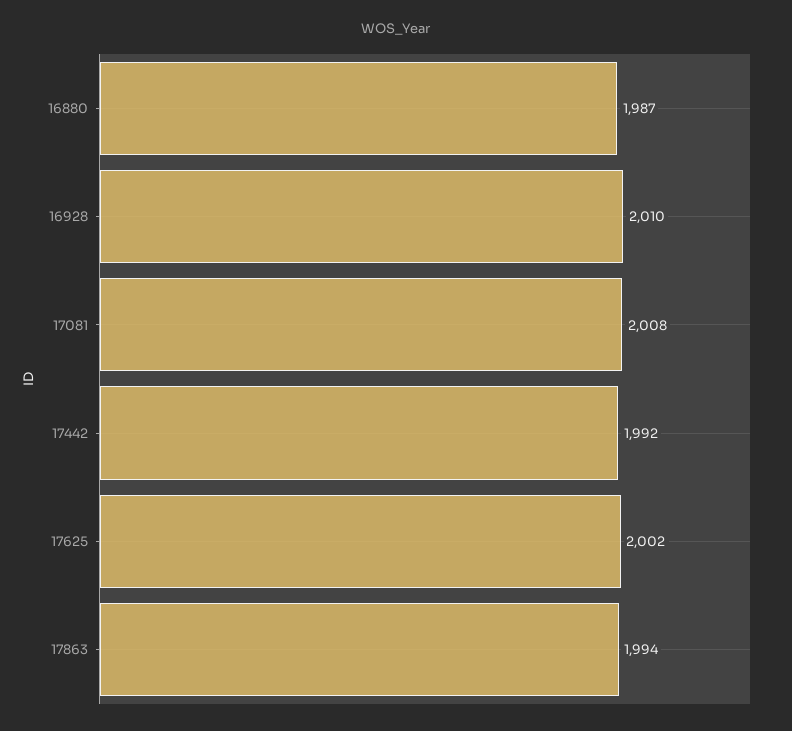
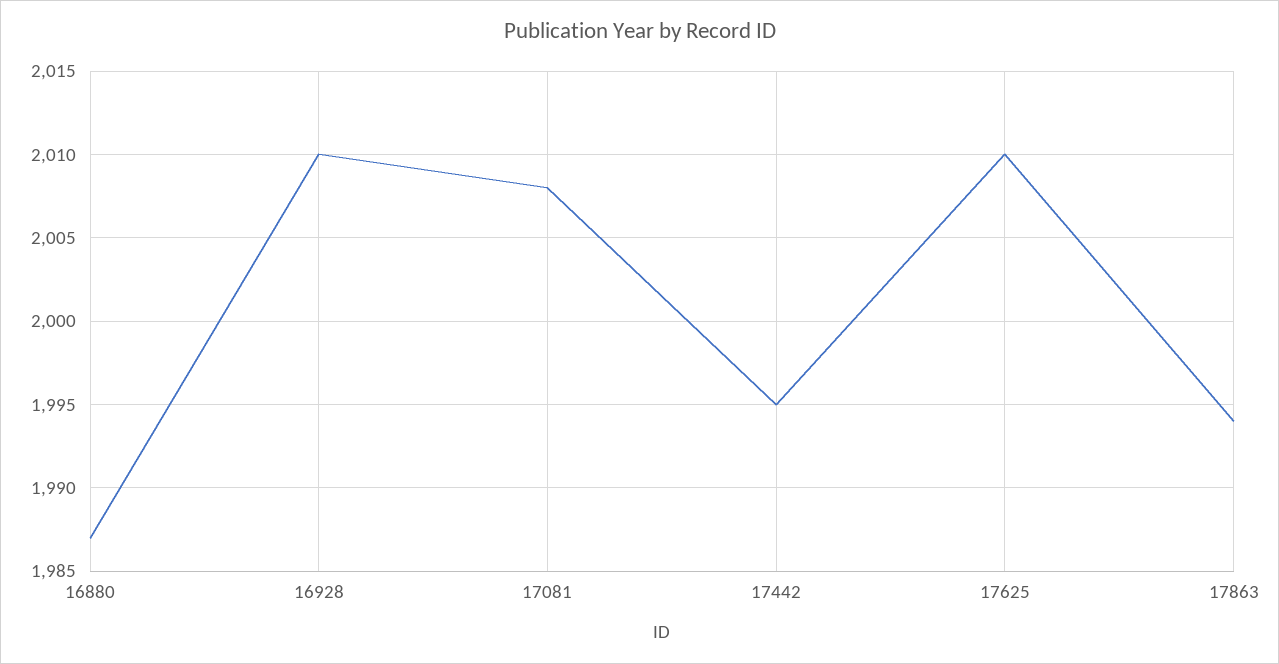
  {
    "16880": 1987,
    "16928": 2010,
    "17081": 2008,
-   "17442": 1992,
+   "17442": 1995,
-   "17625": 2002,
+   "17625": 2010,
    "17863": 1994
  }

